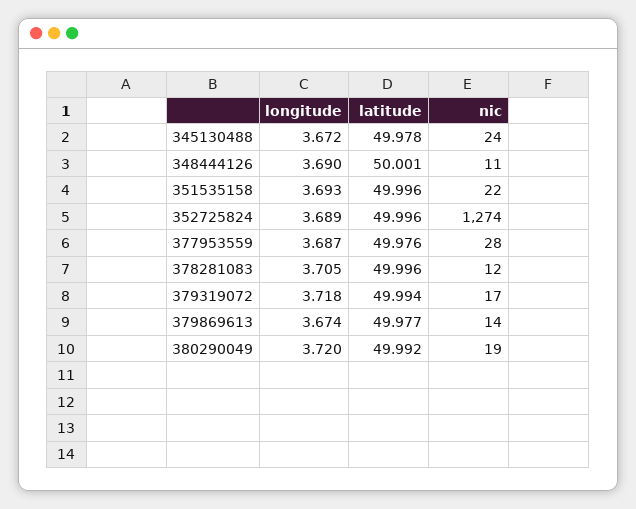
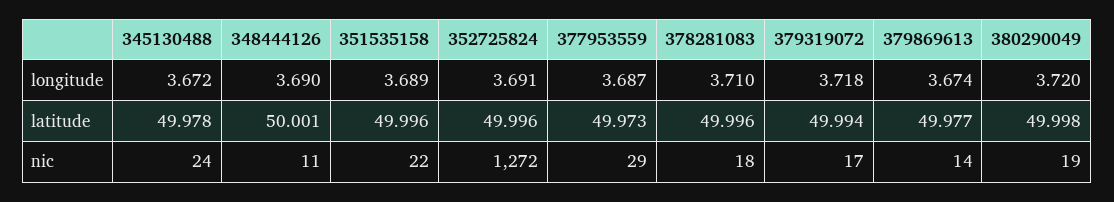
  {
    "longitude": {
      "345130488": 3.672,
      "348444126": 3.69,
-     "351535158": 3.693,
+     "351535158": 3.689,
-     "352725824": 3.689,
+     "352725824": 3.691,
      "377953559": 3.687,
-     "378281083": 3.705,
+     "378281083": 3.71,
      "379319072": 3.718,
      "379869613": 3.674,
      "380290049": 3.72
    },
    "latitude": {
      "345130488": 49.978,
      "348444126": 50.001,
      "351535158": 49.996,
      "352725824": 49.996,
-     "377953559": 49.976,
+     "377953559": 49.973,
      "378281083": 49.996,
      "379319072": 49.994,
      "379869613": 49.977,
-     "380290049": 49.992
+     "380290049": 49.998
    },
    "nic": {
      "345130488": 24,
      "348444126": 11,
      "351535158": 22,
-     "352725824": 1274,
+     "352725824": 1272,
-     "377953559": 28,
+     "377953559": 29,
-     "378281083": 12,
+     "378281083": 18,
      "379319072": 17,
      "379869613": 14,
      "380290049": 19
    }
  }

